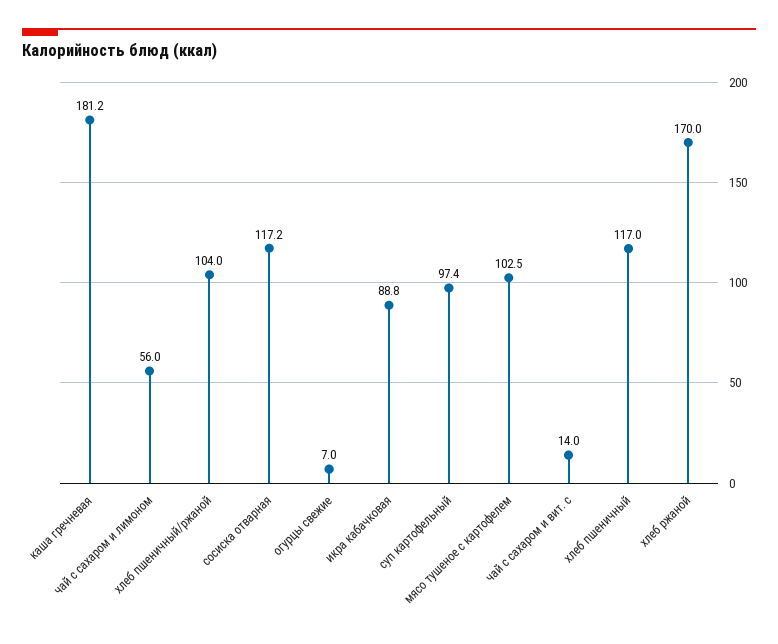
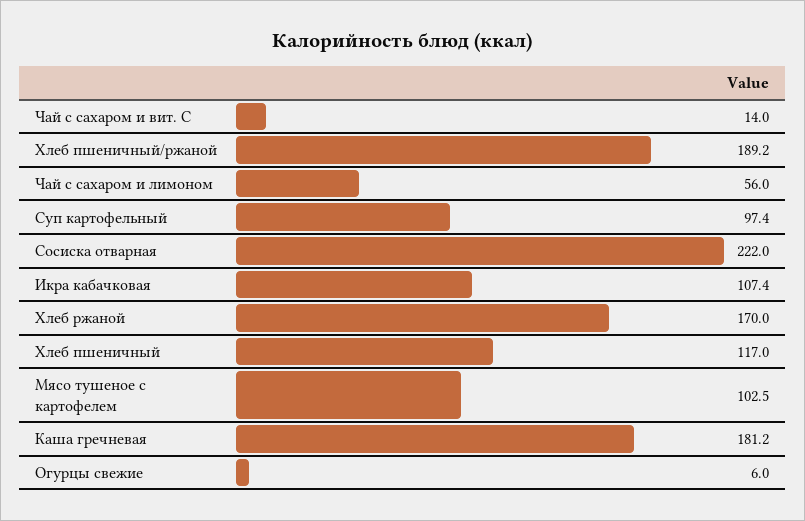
  {
    "каша гречневая": 181.2,
    "чай с сахаром и лимоном": 56,
-   "хлеб пшеничный/ржаной": 104,
+   "хлеб пшеничный/ржаной": 189.2,
-   "сосиска отварная": 117.2,
+   "сосиска отварная": 222,
-   "огурцы свежие": 7,
+   "огурцы свежие": 6,
-   "икра кабачковая": 88.8,
+   "икра кабачковая": 107.4,
    "суп картофельный": 97.4,
    "мясо тушеное с картофелем": 102.5,
    "чай с сахаром и вит. с": 14,
    "хлеб пшеничный": 117,
    "хлеб ржаной": 170
  }

